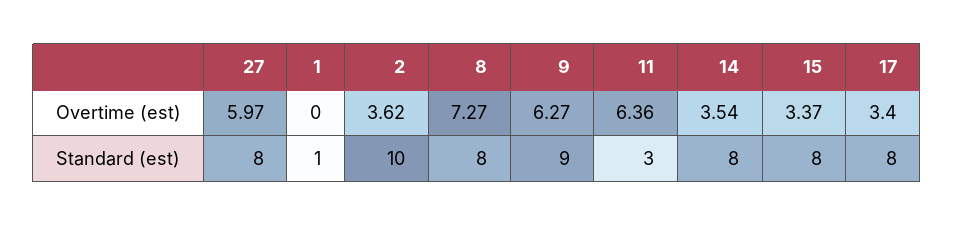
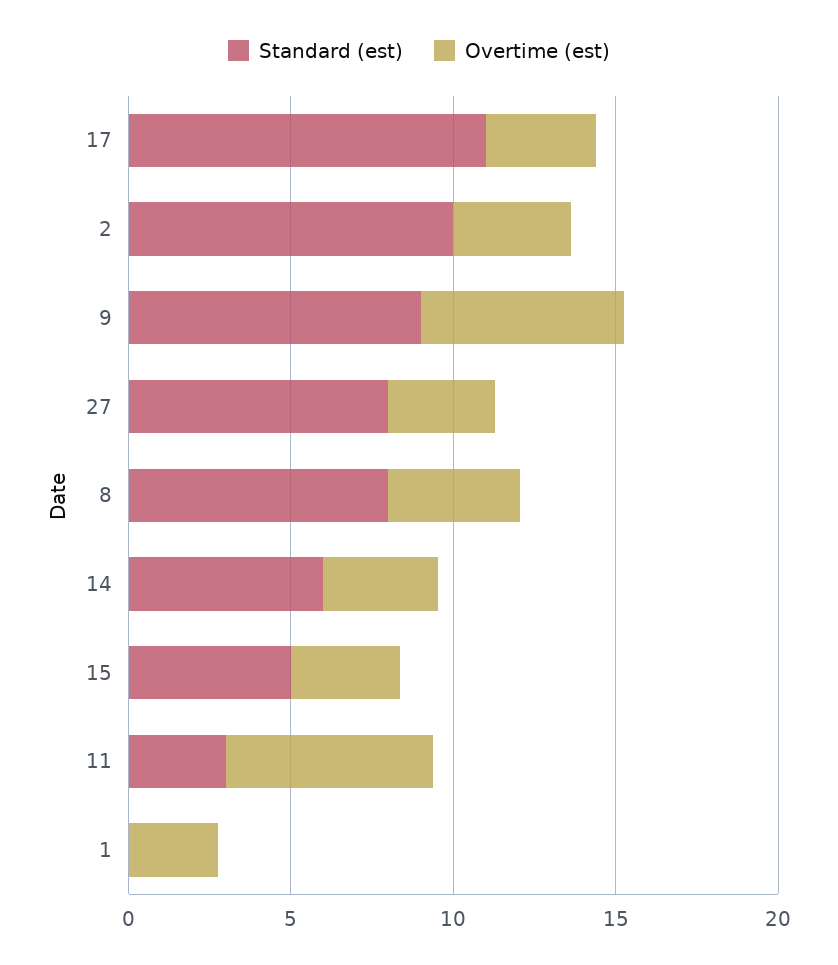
  {
    "Overtime (est)": {
-     "27": 5.97,
+     "27": 3,
-     "1": 0,
+     "1": 3,
      "2": 3.62,
-     "8": 7.27,
+     "8": 4,
      "9": 6.27,
      "11": 6.36,
      "14": 3.54,
      "15": 3.37,
      "17": 3.4
    },
    "Standard (est)": {
      "27": 8,
-     "1": 1,
+     "1": 0,
      "2": 10,
      "8": 8,
      "9": 9,
      "11": 3,
-     "14": 8,
+     "14": 6,
-     "15": 8,
+     "15": 5,
-     "17": 8
+     "17": 11
    }
  }

